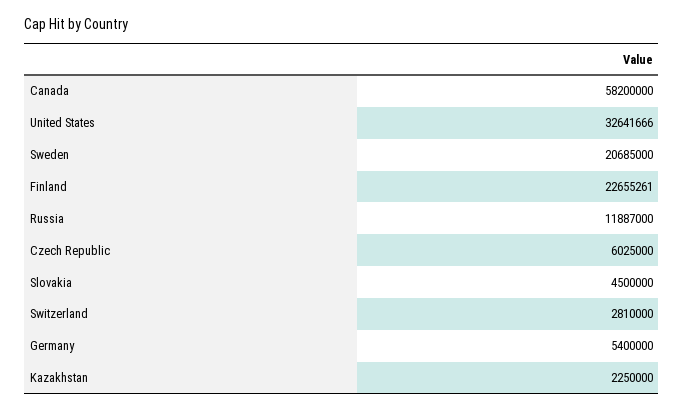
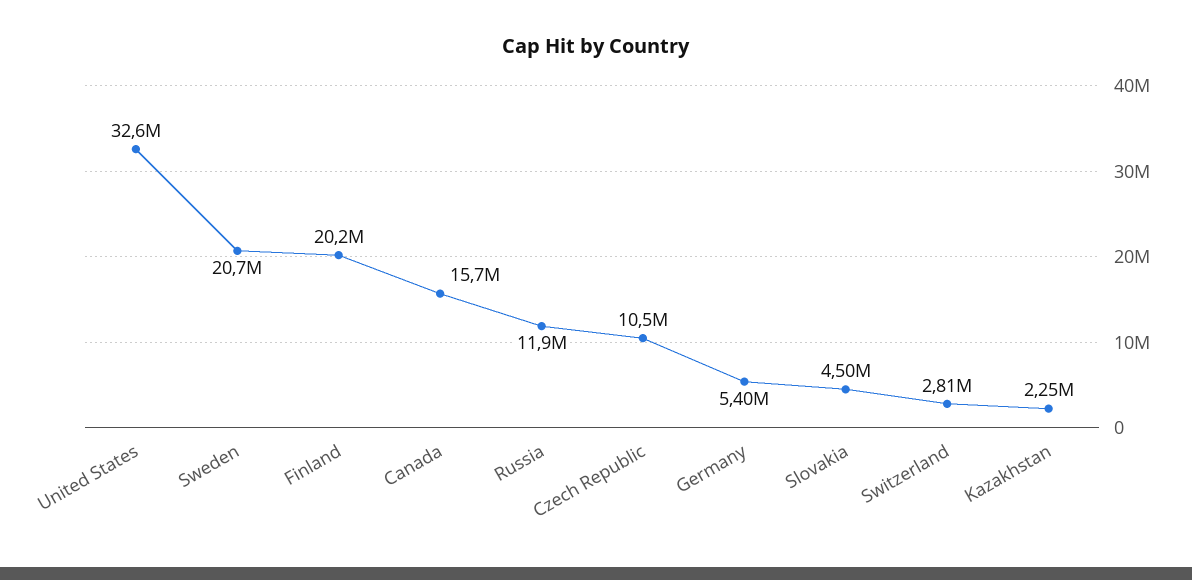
  {
-   "Canada": 58200000,
+   "Canada": 15700000,
    "United States": 32641666,
    "Sweden": 20685000,
-   "Finland": 22655261,
+   "Finland": 20200000,
    "Russia": 11887000,
-   "Czech Republic": 6025000,
+   "Czech Republic": 10500000,
    "Slovakia": 4500000,
    "Switzerland": 2810000,
    "Germany": 5400000,
    "Kazakhstan": 2250000
  }

